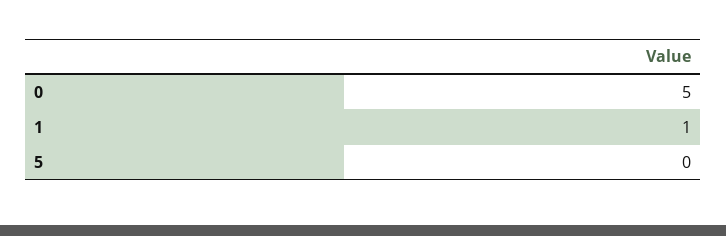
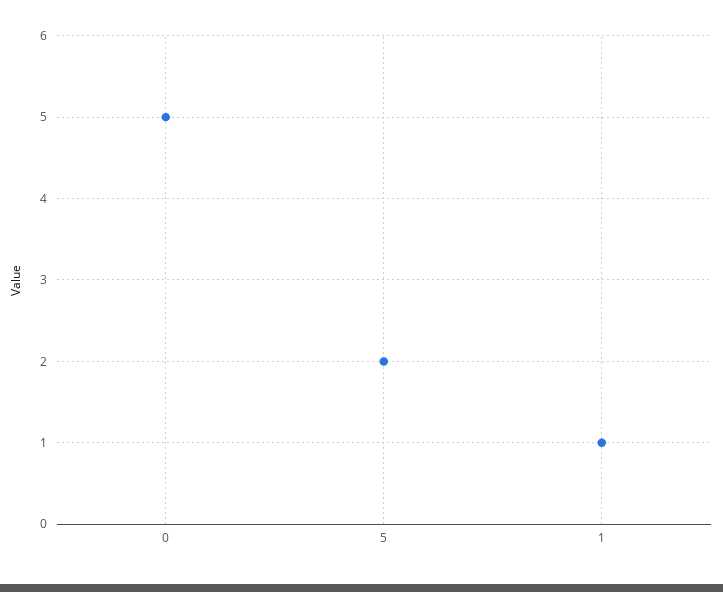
  {
    "0": 5,
    "1": 1,
-   "5": 0
+   "5": 2
  }

